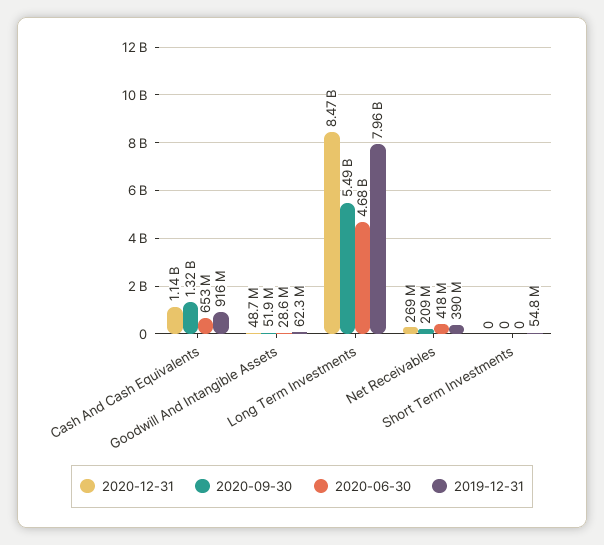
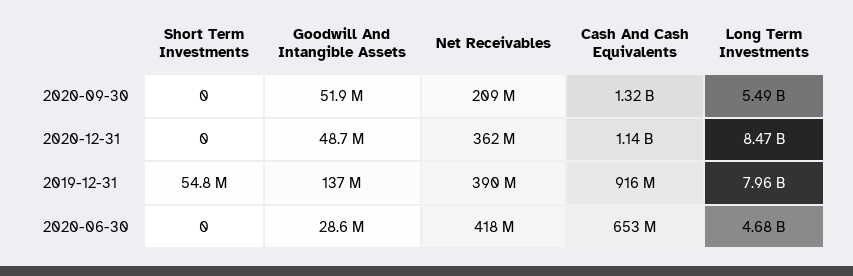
  {
    "2020-12-31": {
      "Cash And Cash Equivalents": 1140000000,
      "Goodwill And Intangible Assets": 48700000,
      "Long Term Investments": 8470000000,
-     "Net Receivables": 269000000,
+     "Net Receivables": 362000000,
      "Short Term Investments": 0
    },
    "2020-09-30": {
      "Cash And Cash Equivalents": 1320000000,
      "Goodwill And Intangible Assets": 51900000,
      "Long Term Investments": 5490000000,
      "Net Receivables": 209000000,
      "Short Term Investments": 0
    },
    "2020-06-30": {
      "Cash And Cash Equivalents": 653000000,
      "Goodwill And Intangible Assets": 28600000,
      "Long Term Investments": 4680000000,
      "Net Receivables": 418000000,
      "Short Term Investments": 0
    },
    "2019-12-31": {
      "Cash And Cash Equivalents": 916000000,
-     "Goodwill And Intangible Assets": 62300000,
+     "Goodwill And Intangible Assets": 137000000,
      "Long Term Investments": 7960000000,
      "Net Receivables": 390000000,
      "Short Term Investments": 54800000
    }
  }

